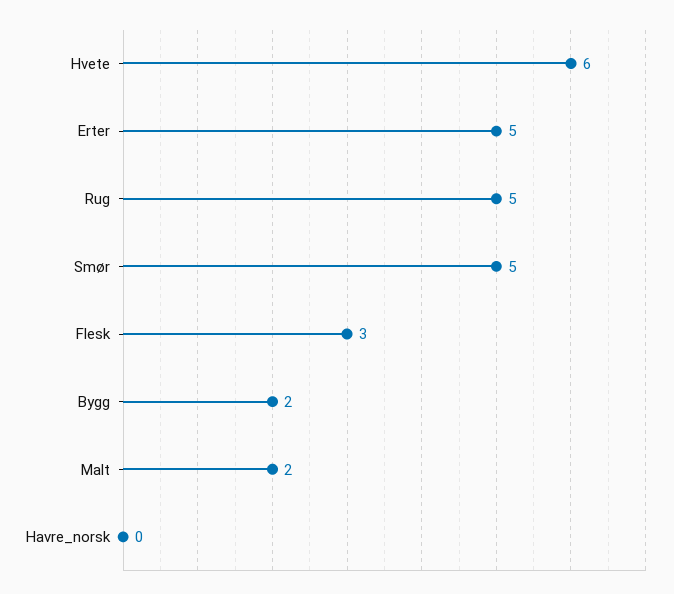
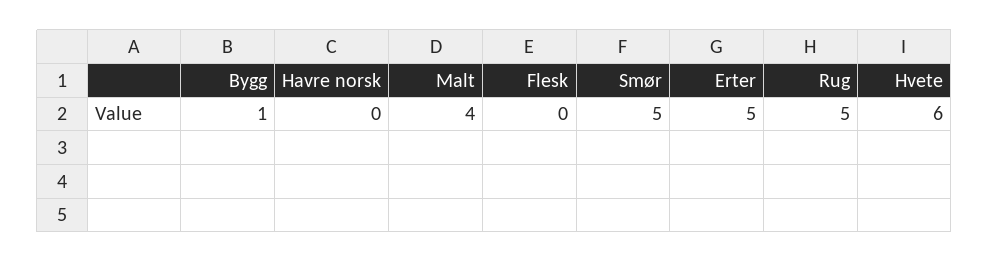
  {
    "Hvete": 6,
    "Erter": 5,
    "Rug": 5,
    "Smør": 5,
-   "Flesk": 3,
+   "Flesk": 0,
-   "Bygg": 2,
+   "Bygg": 1,
-   "Malt": 2,
+   "Malt": 4,
    "Havre_norsk": 0
  }

